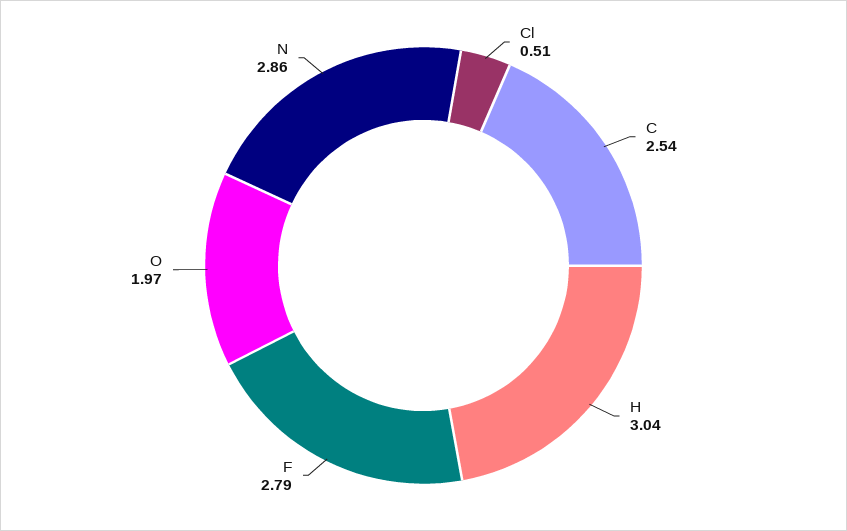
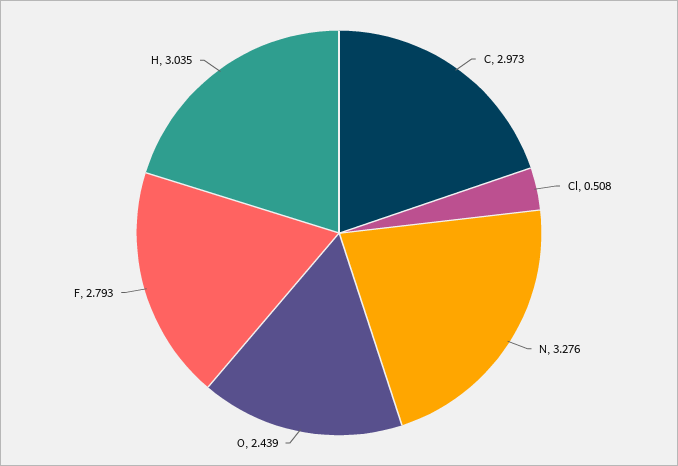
  {
    "Cl": 0.508,
-   "C": 2.54,
+   "C": 2.973,
    "H": 3.035,
    "F": 2.793,
-   "O": 1.97,
+   "O": 2.439,
-   "N": 2.86
+   "N": 3.276
  }

